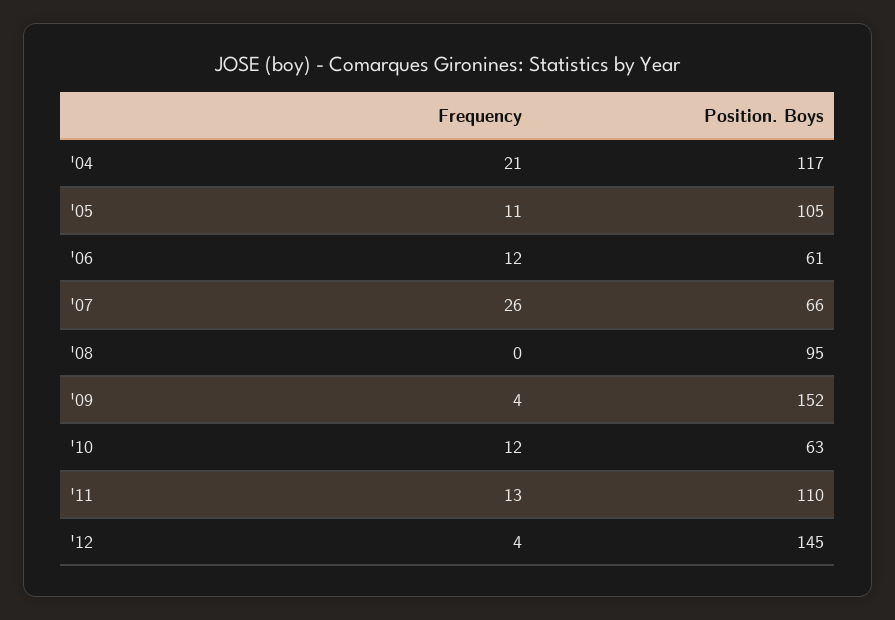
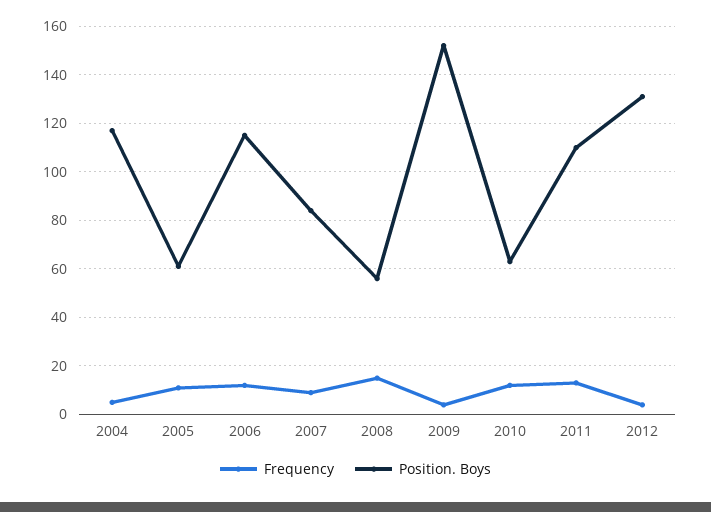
  {
    "Frequency": {
-     "'04": 21,
+     "'04": 5,
      "'05": 11,
      "'06": 12,
-     "'07": 26,
+     "'07": 10,
-     "'08": 0,
+     "'08": 15,
      "'09": 4,
      "'10": 12,
      "'11": 13,
      "'12": 4
    },
    "Position. Boys": {
      "'04": 117,
-     "'05": 105,
+     "'05": 60,
-     "'06": 61,
+     "'06": 115,
-     "'07": 66,
+     "'07": 85,
-     "'08": 95,
+     "'08": 55,
      "'09": 152,
      "'10": 63,
      "'11": 110,
-     "'12": 145
+     "'12": 130
    }
  }

